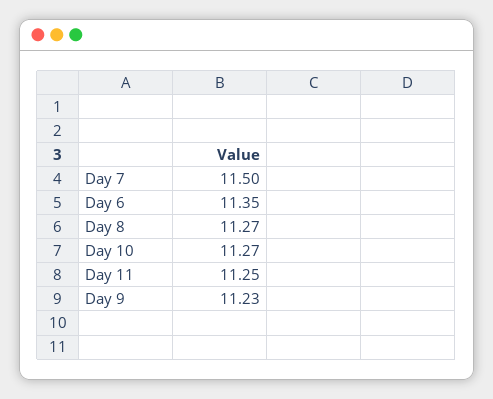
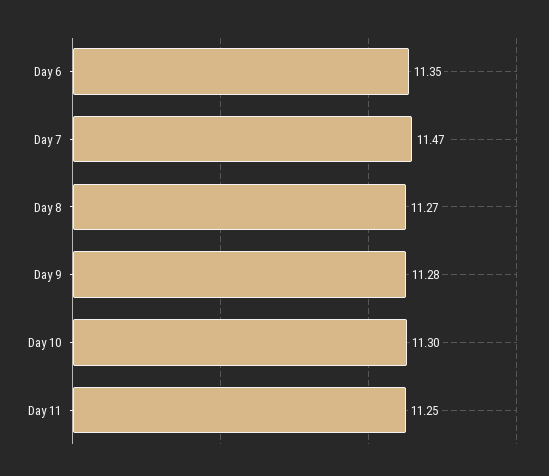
  {
-   "Day 7": 11.5,
+   "Day 7": 11.47,
    "Day 6": 11.35,
    "Day 8": 11.27,
-   "Day 10": 11.27,
+   "Day 10": 11.3,
    "Day 11": 11.25,
-   "Day 9": 11.23
+   "Day 9": 11.28
  }

